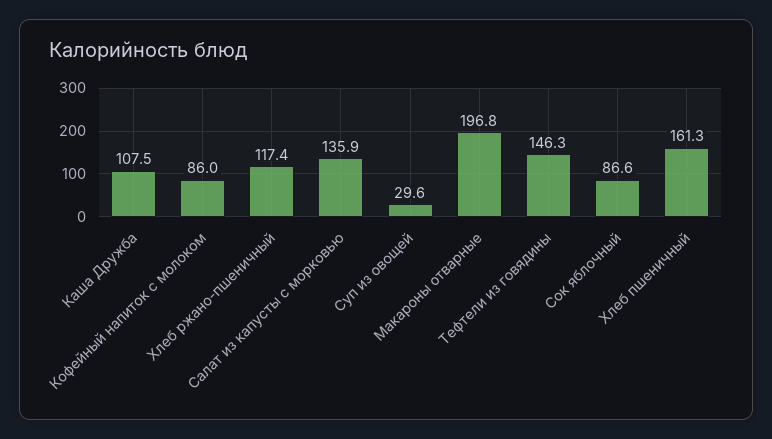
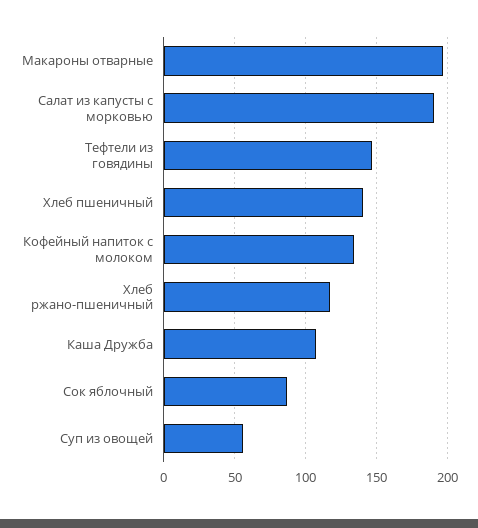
  {
    "Каша Дружба": 107.5,
-   "Кофейный напиток с молоком": 86,
+   "Кофейный напиток с молоком": 135,
    "Хлеб ржано-пшеничный": 117.4,
-   "Салат из капусты с морковью": 135.9,
+   "Салат из капусты с морковью": 190,
-   "Суп из овощей": 29.6,
+   "Суп из овощей": 55,
    "Макароны отварные": 196.8,
    "Тефтели из говядины": 146.3,
    "Сок яблочный": 86.6,
-   "Хлеб пшеничный": 161.3
+   "Хлеб пшеничный": 140
  }

